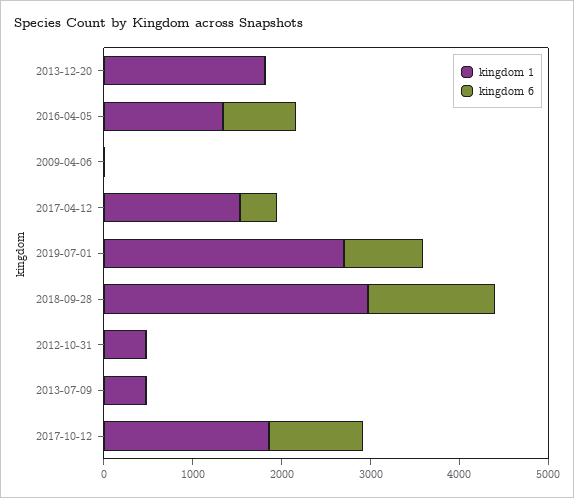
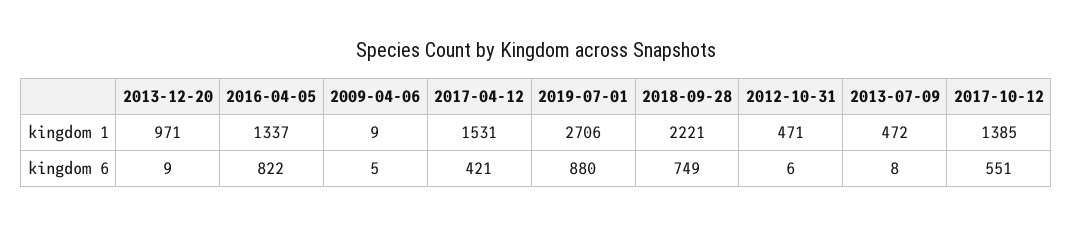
  {
    "kingdom 1": {
-     "2013-12-20": 1800,
+     "2013-12-20": 971,
      "2016-04-05": 1337,
      "2009-04-06": 9,
      "2017-04-12": 1531,
      "2019-07-01": 2706,
-     "2018-09-28": 3000,
+     "2018-09-28": 2221,
      "2012-10-31": 471,
      "2013-07-09": 472,
-     "2017-10-12": 1800
+     "2017-10-12": 1385
    },
    "kingdom 6": {
      "2013-12-20": 9,
      "2016-04-05": 822,
      "2009-04-06": 5,
      "2017-04-12": 421,
      "2019-07-01": 880,
-     "2018-09-28": 1400,
+     "2018-09-28": 749,
      "2012-10-31": 6,
      "2013-07-09": 8,
-     "2017-10-12": 1000
+     "2017-10-12": 551
    }
  }

